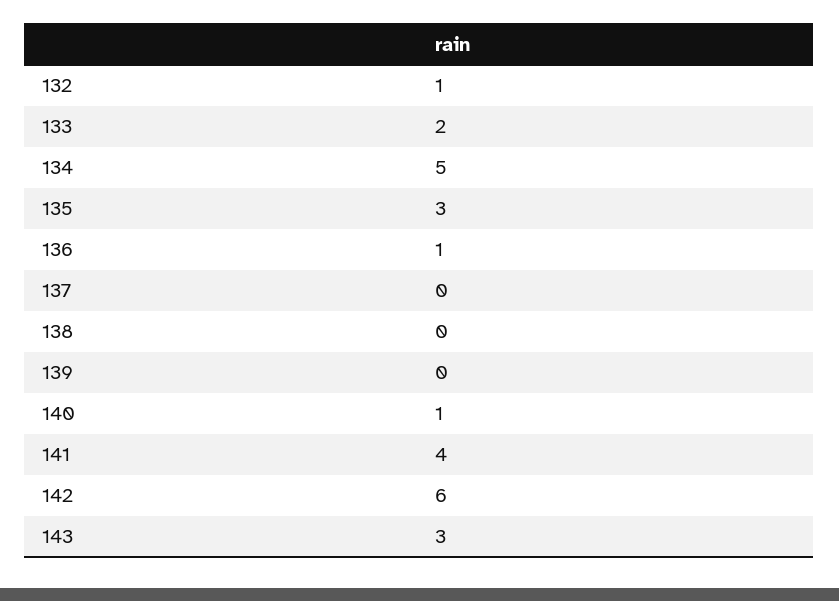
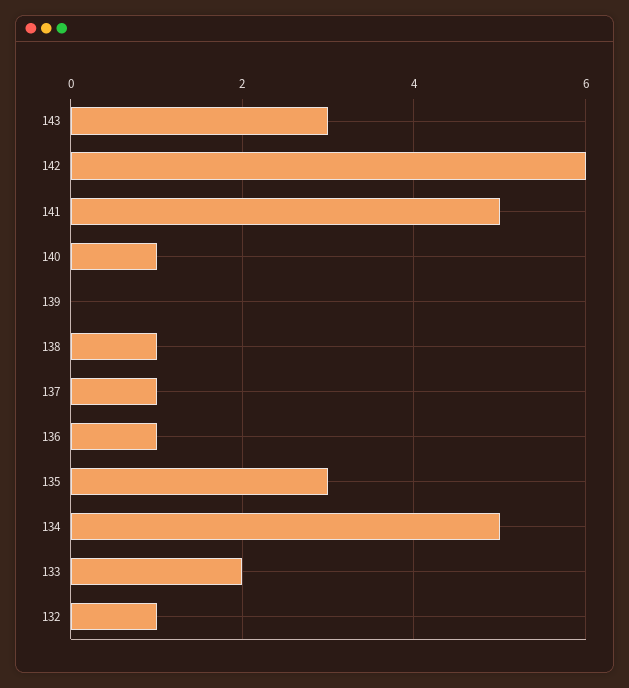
  {
    "132": 1,
    "133": 2,
    "134": 5,
    "135": 3,
    "136": 1,
-   "137": 0,
+   "137": 1,
-   "138": 0,
+   "138": 1,
    "139": 0,
    "140": 1,
-   "141": 4,
+   "141": 5,
    "142": 6,
    "143": 3
  }

